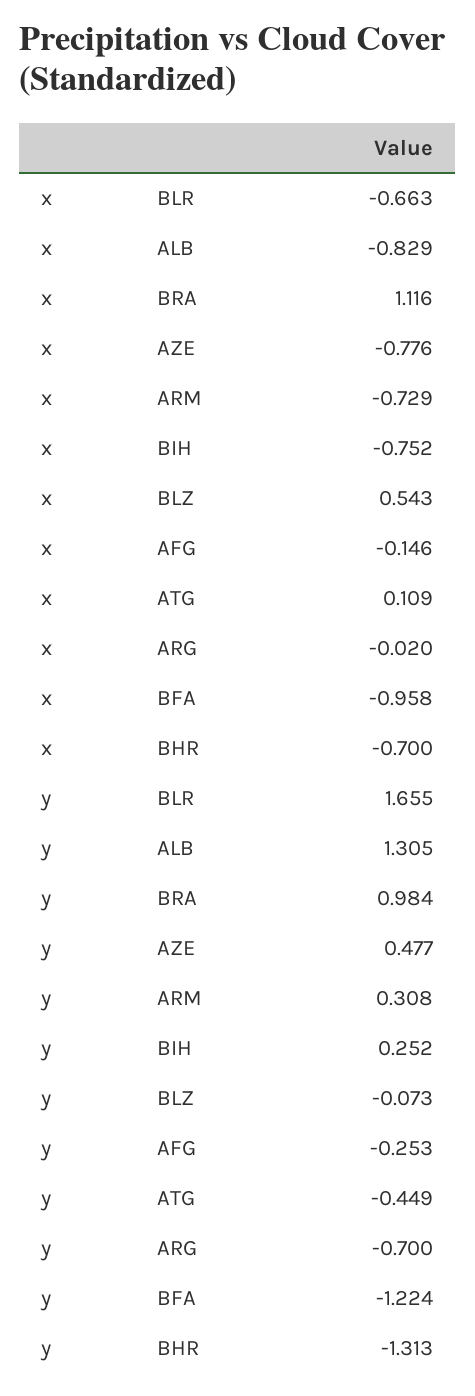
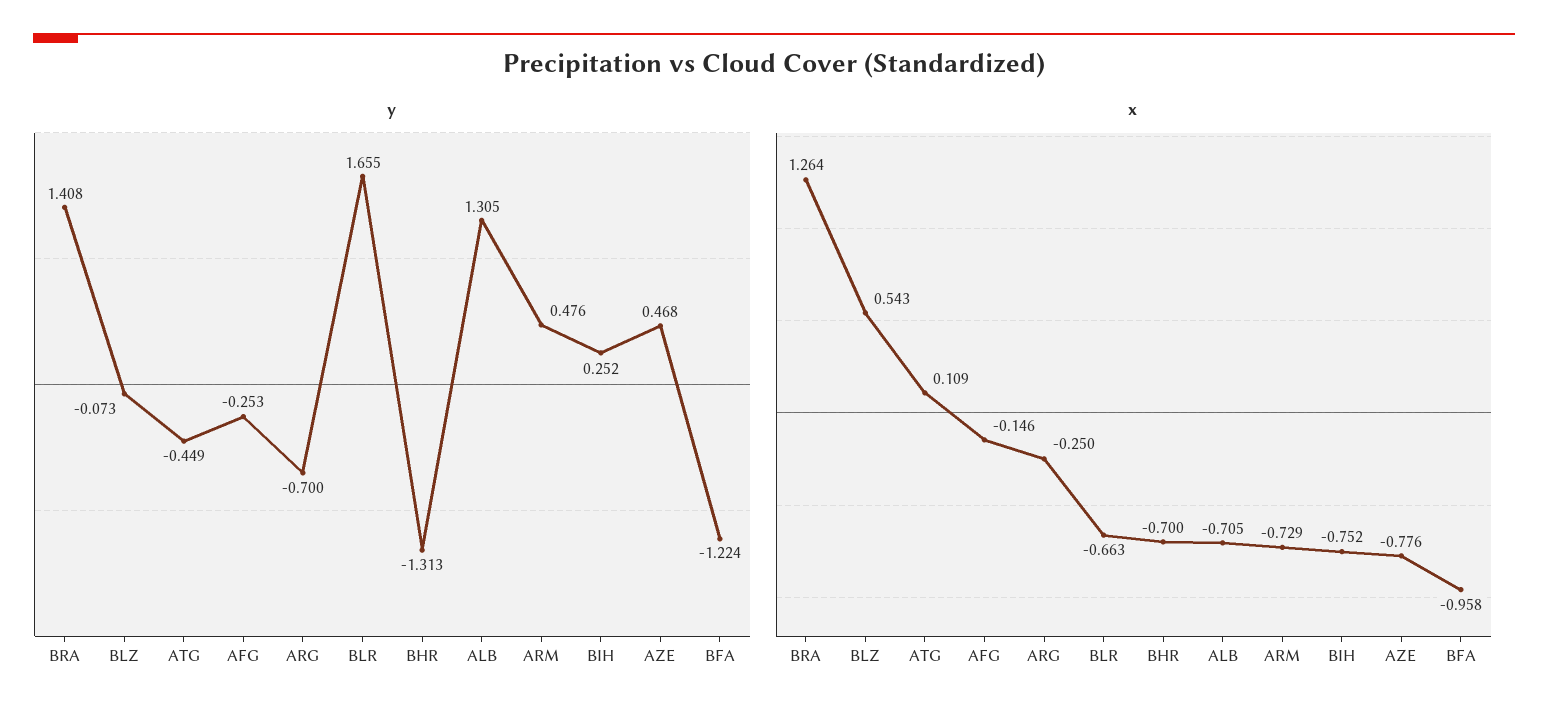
  {
    "x": {
      "BLR": -0.663,
-     "ALB": -0.829,
+     "ALB": -0.705,
-     "BRA": 1.116,
+     "BRA": 1.264,
      "AZE": -0.776,
      "ARM": -0.729,
      "BIH": -0.752,
      "BLZ": 0.543,
      "AFG": -0.146,
      "ATG": 0.109,
-     "ARG": -0.02,
+     "ARG": -0.25,
      "BFA": -0.958,
      "BHR": -0.7
    },
    "y": {
      "BLR": 1.655,
      "ALB": 1.305,
-     "BRA": 0.984,
+     "BRA": 1.408,
-     "AZE": 0.477,
+     "AZE": 0.468,
-     "ARM": 0.308,
+     "ARM": 0.476,
      "BIH": 0.252,
      "BLZ": -0.073,
      "AFG": -0.253,
      "ATG": -0.449,
      "ARG": -0.7,
      "BFA": -1.224,
      "BHR": -1.313
    }
  }

